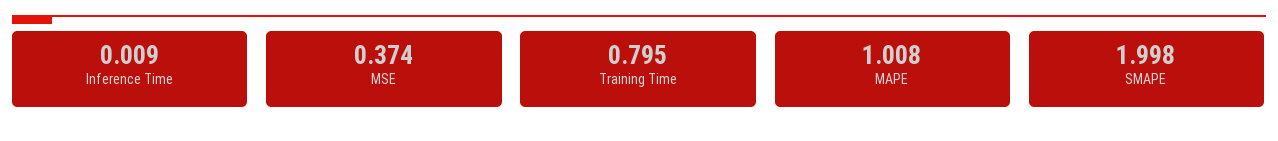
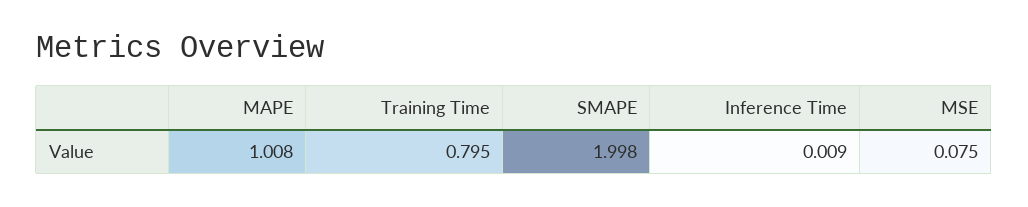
  {
    "Inference Time": 0.009,
-   "MSE": 0.374,
+   "MSE": 0.075,
    "Training Time": 0.795,
    "MAPE": 1.008,
    "SMAPE": 1.998
  }

